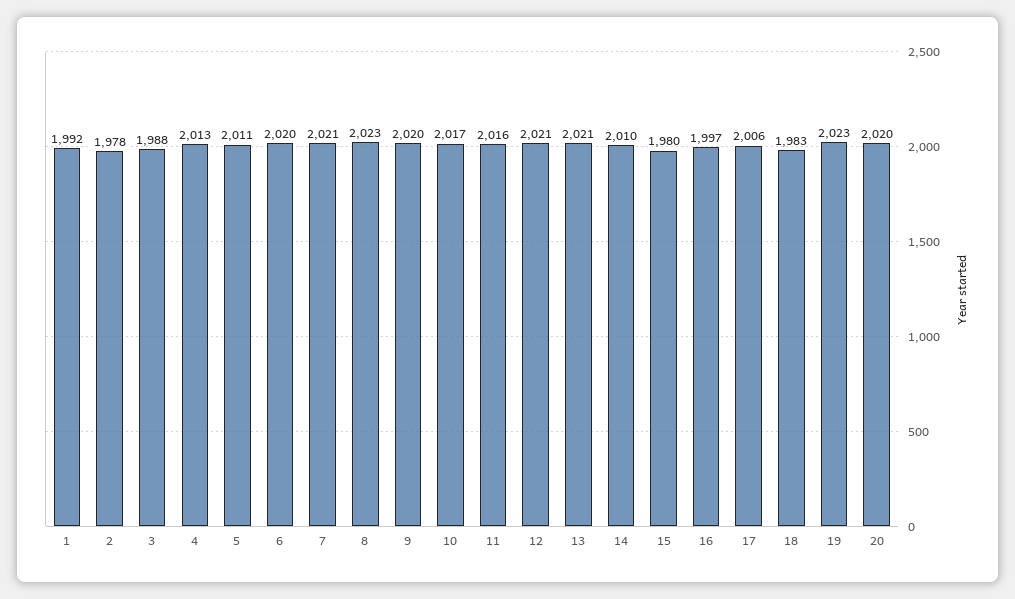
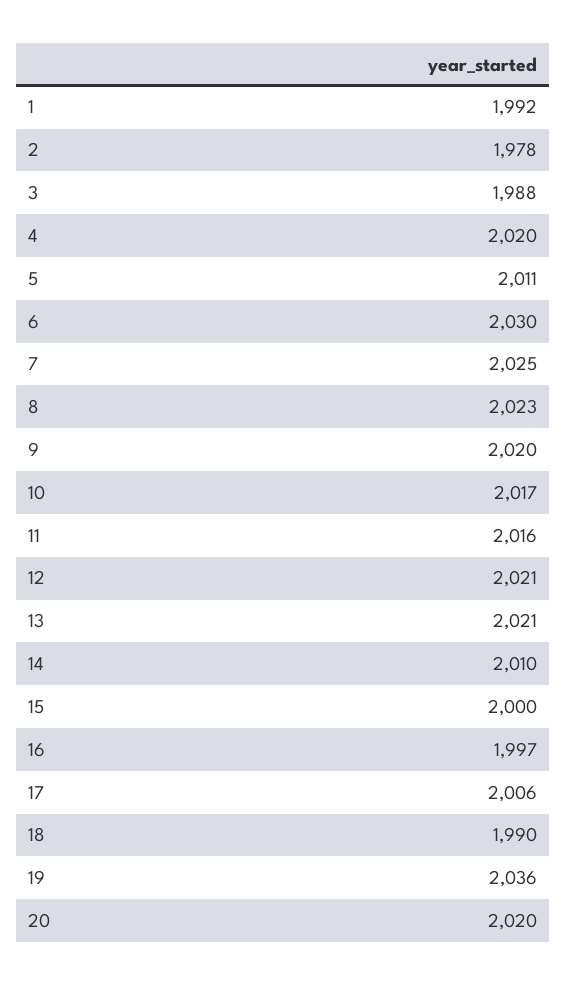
  {
    "1": 1992,
    "2": 1978,
    "3": 1988,
-   "4": 2013,
+   "4": 2020,
    "5": 2011,
-   "6": 2020,
+   "6": 2030,
-   "7": 2021,
+   "7": 2025,
    "8": 2023,
    "9": 2020,
    "10": 2017,
    "11": 2016,
    "12": 2021,
    "13": 2021,
    "14": 2010,
-   "15": 1980,
+   "15": 2000,
    "16": 1997,
    "17": 2006,
-   "18": 1983,
+   "18": 1990,
-   "19": 2023,
+   "19": 2036,
    "20": 2020
  }

